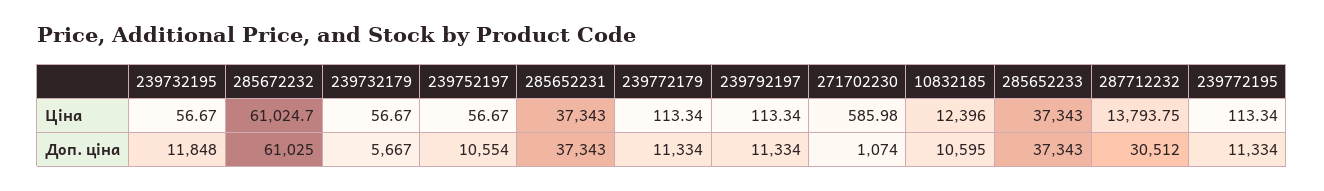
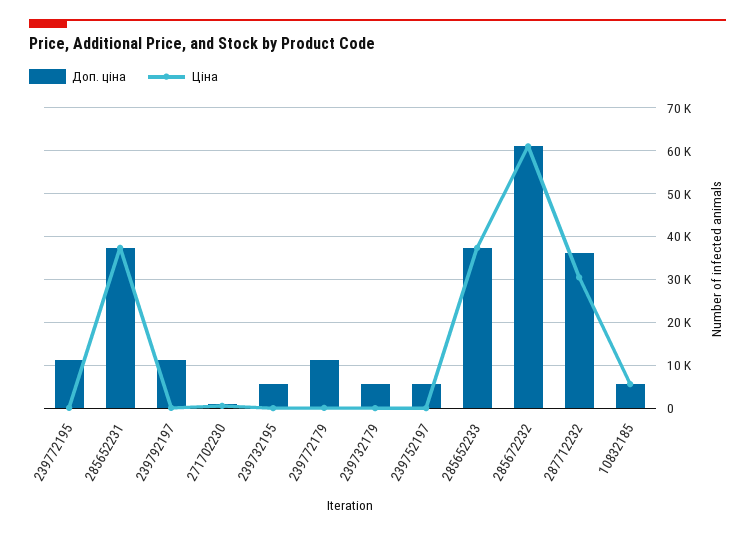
  {
    "Ціна": {
      "239732195": 56.67,
      "285672232": 61024.7,
      "239732179": 56.67,
      "239752197": 56.67,
      "285652231": 37343,
      "239772179": 113.34,
      "239792197": 113.34,
      "271702230": 585.98,
-     "10832185": 12396,
+     "10832185": 6000,
      "285652233": 37343,
-     "287712232": 13793.75,
+     "287712232": 30000,
      "239772195": 113.34
    },
    "Доп. ціна": {
-     "239732195": 11848,
+     "239732195": 6000,
      "285672232": 61025,
      "239732179": 5667,
-     "239752197": 10554,
+     "239752197": 6000,
      "285652231": 37343,
      "239772179": 11334,
      "239792197": 11334,
      "271702230": 1074,
-     "10832185": 10595,
+     "10832185": 6000,
      "285652233": 37343,
-     "287712232": 30512,
+     "287712232": 36000,
      "239772195": 11334
    }
  }

